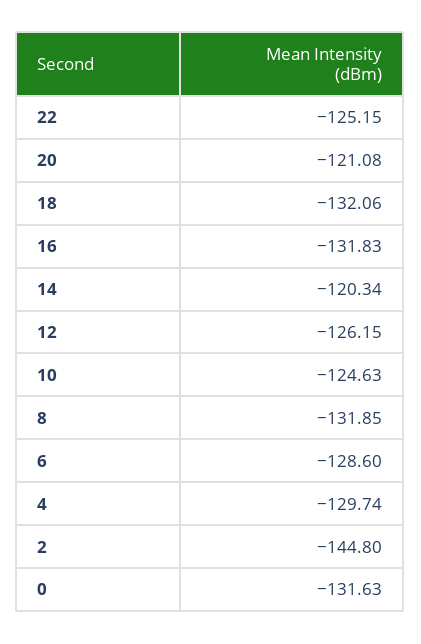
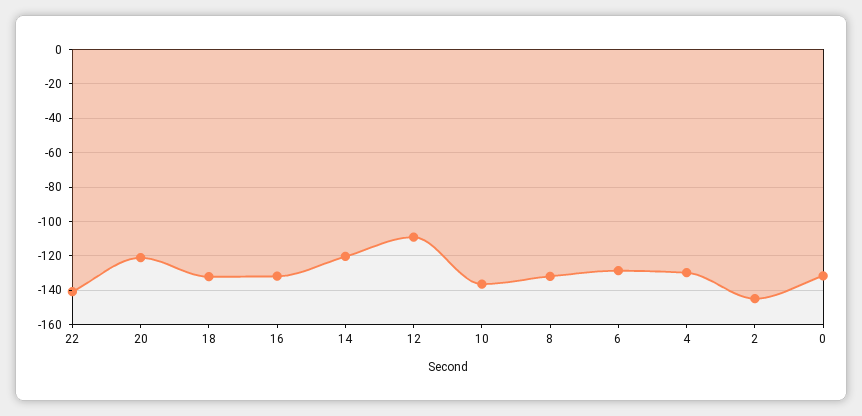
  {
-   "22": -125.15,
+   "22": -140,
    "20": -121.08,
    "18": -132.06,
    "16": -131.83,
    "14": -120.34,
-   "12": -126.15,
+   "12": -110,
-   "10": -124.63,
+   "10": -135,
    "8": -131.85,
    "6": -128.6,
    "4": -129.74,
    "2": -144.8,
    "0": -131.63
  }

